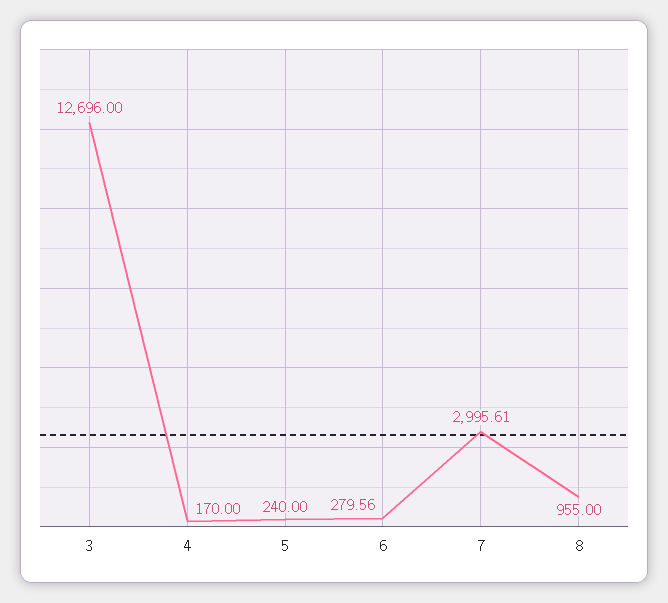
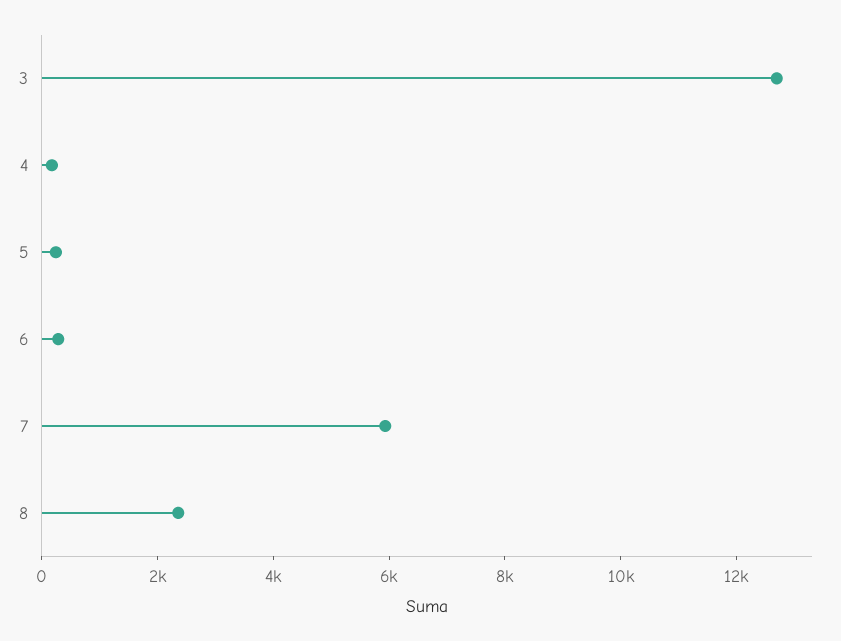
  {
    "3": 12696,
    "4": 170,
    "5": 240,
    "6": 279.56,
-   "7": 2995.61,
+   "7": 6000,
-   "8": 955
+   "8": 2500
  }

